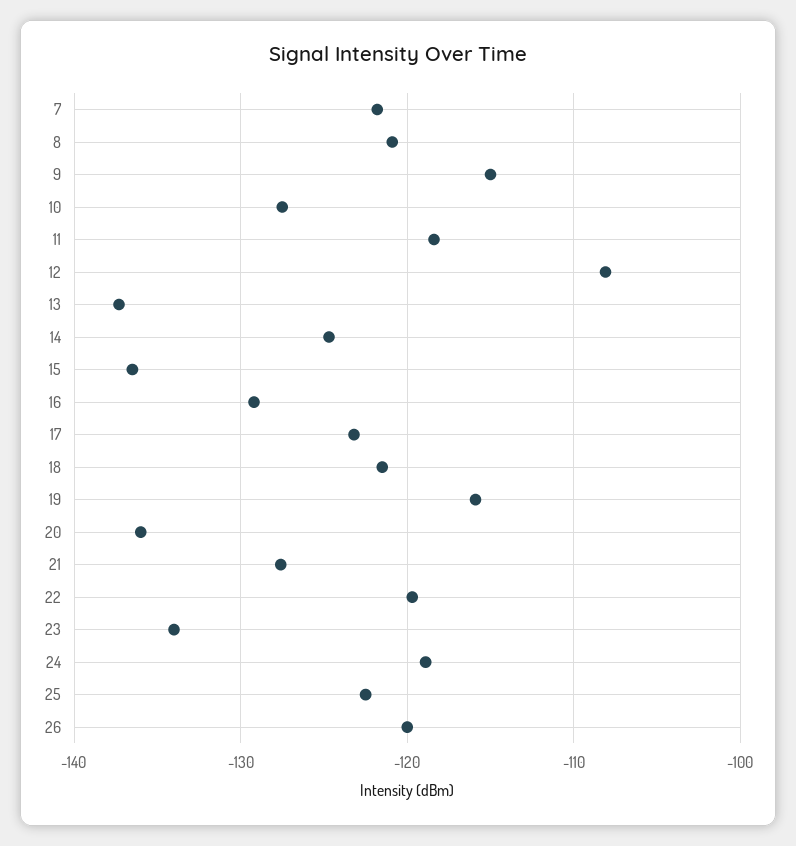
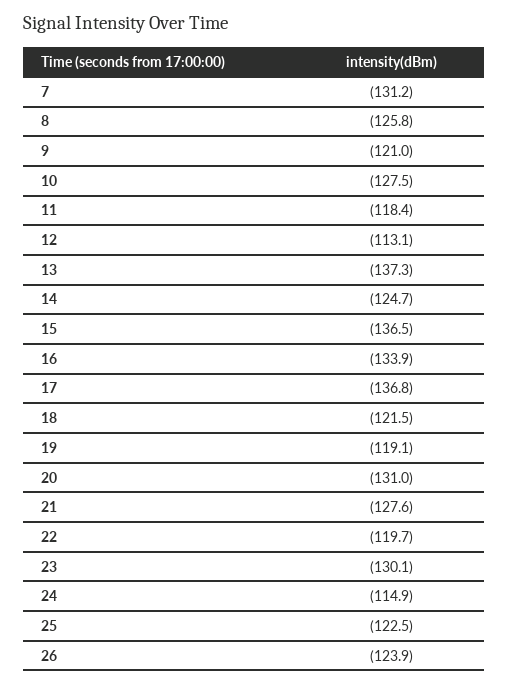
  {
-   "7": -122,
+   "7": -131.2,
-   "8": -121,
+   "8": -125.8,
-   "9": -115,
+   "9": -121,
    "10": -127.5,
    "11": -118.4,
-   "12": -108,
+   "12": -113.1,
    "13": -137.3,
    "14": -124.7,
    "15": -136.5,
-   "16": -129,
+   "16": -133.9,
-   "17": -123,
+   "17": -136.8,
    "18": -121.5,
-   "19": -116,
+   "19": -119.1,
-   "20": -136,
+   "20": -131,
    "21": -127.6,
    "22": -119.7,
-   "23": -134,
+   "23": -130.1,
-   "24": -119,
+   "24": -114.9,
    "25": -122.5,
-   "26": -120
+   "26": -123.9
  }

